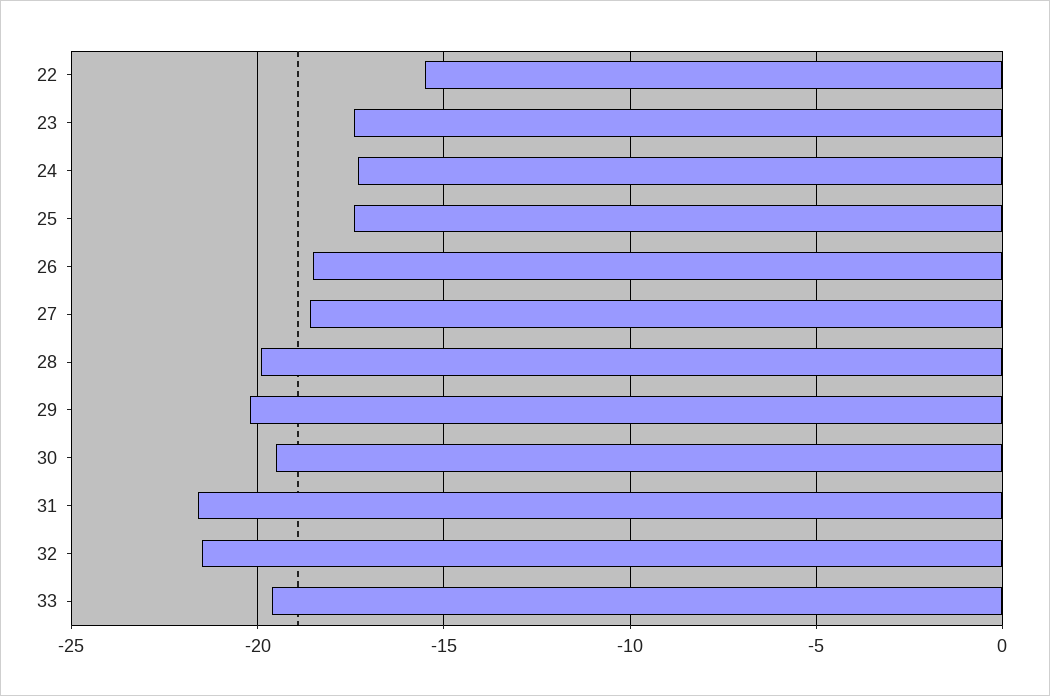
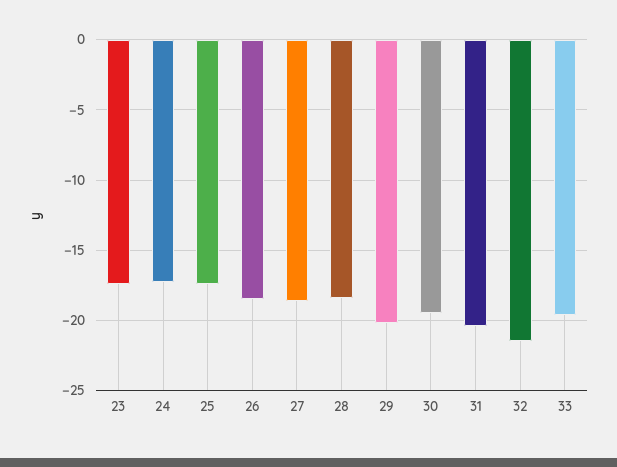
  {
-   "22": -15.5,
    "23": -17.5,
    "24": -17.5,
    "25": -17.5,
    "26": -18.5,
    "27": -18.5,
-   "28": -20,
+   "28": -18.5,
    "29": -20,
    "30": -19.5,
-   "31": -21.5,
+   "31": -20.5,
    "32": -21.5,
    "33": -19.5
  }

